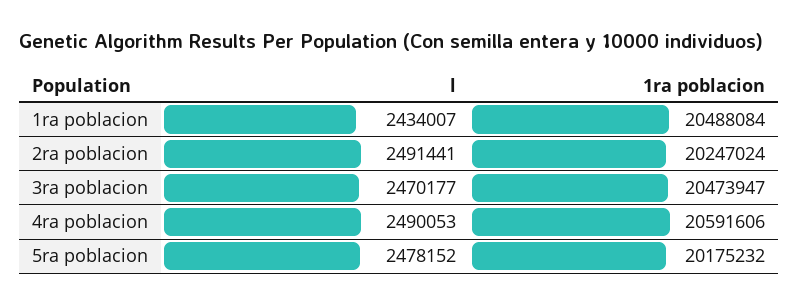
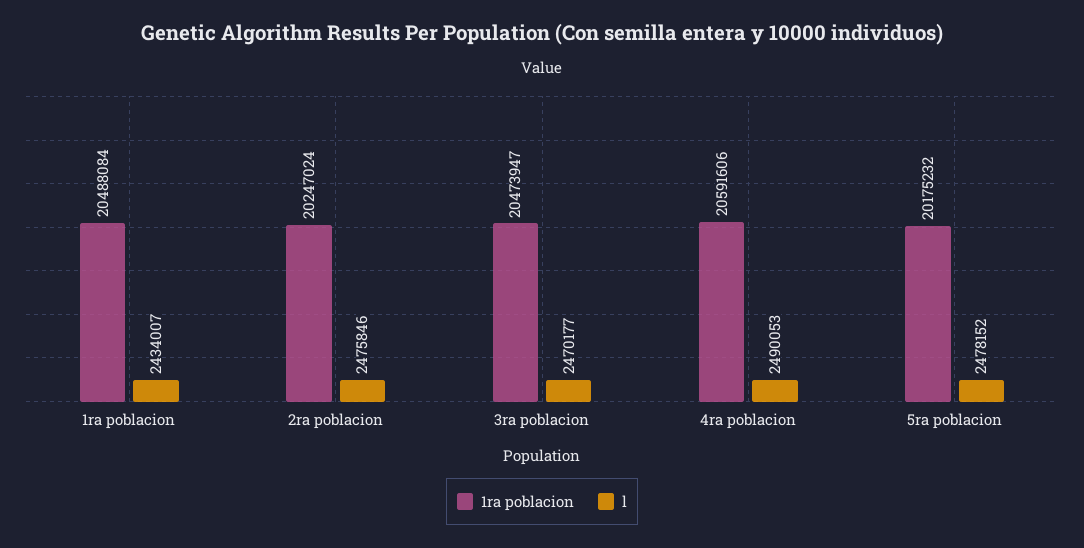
  {
    "l": {
      "1ra poblacion": 2434007,
-     "2ra poblacion": 2491441,
+     "2ra poblacion": 2475846,
      "3ra poblacion": 2470177,
      "4ra poblacion": 2490053,
      "5ra poblacion": 2478152
    },
    "1ra poblacion": {
      "1ra poblacion": 20488084,
      "2ra poblacion": 20247024,
      "3ra poblacion": 20473947,
      "4ra poblacion": 20591606,
      "5ra poblacion": 20175232
    }
  }

